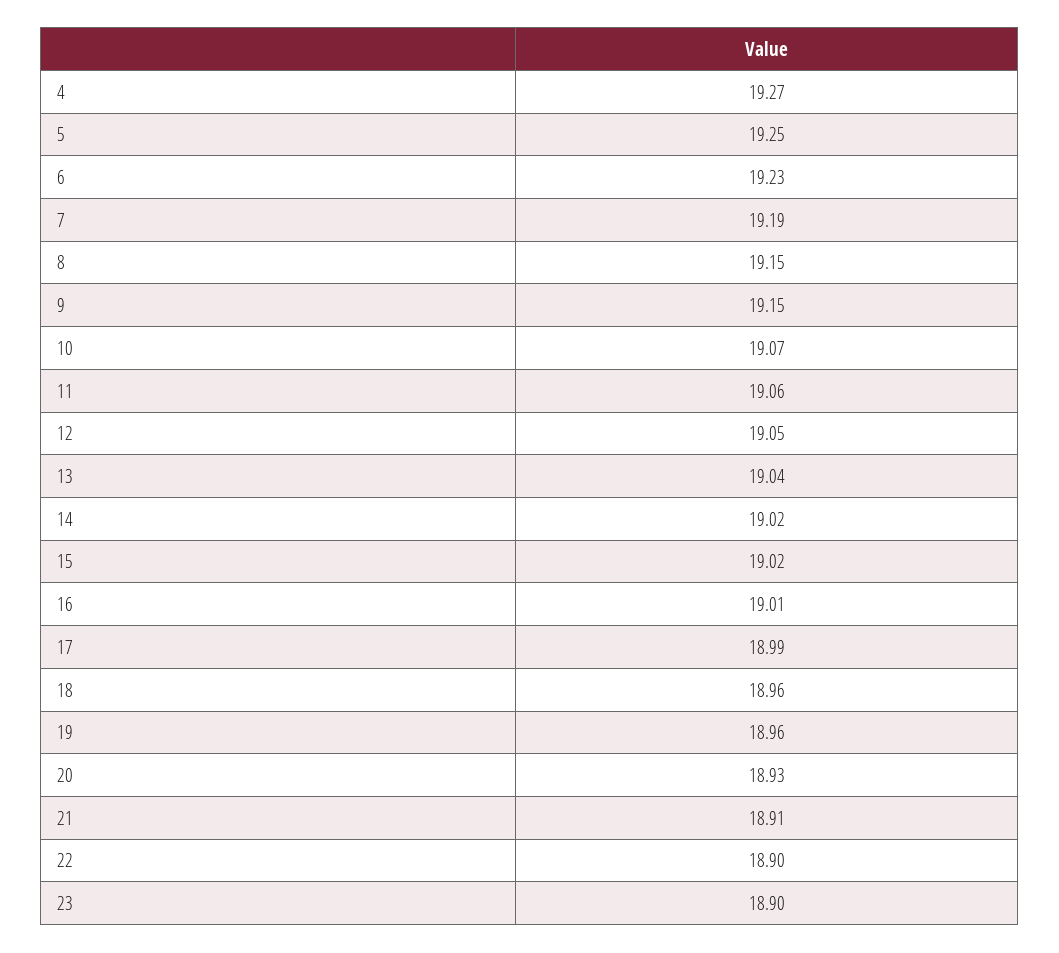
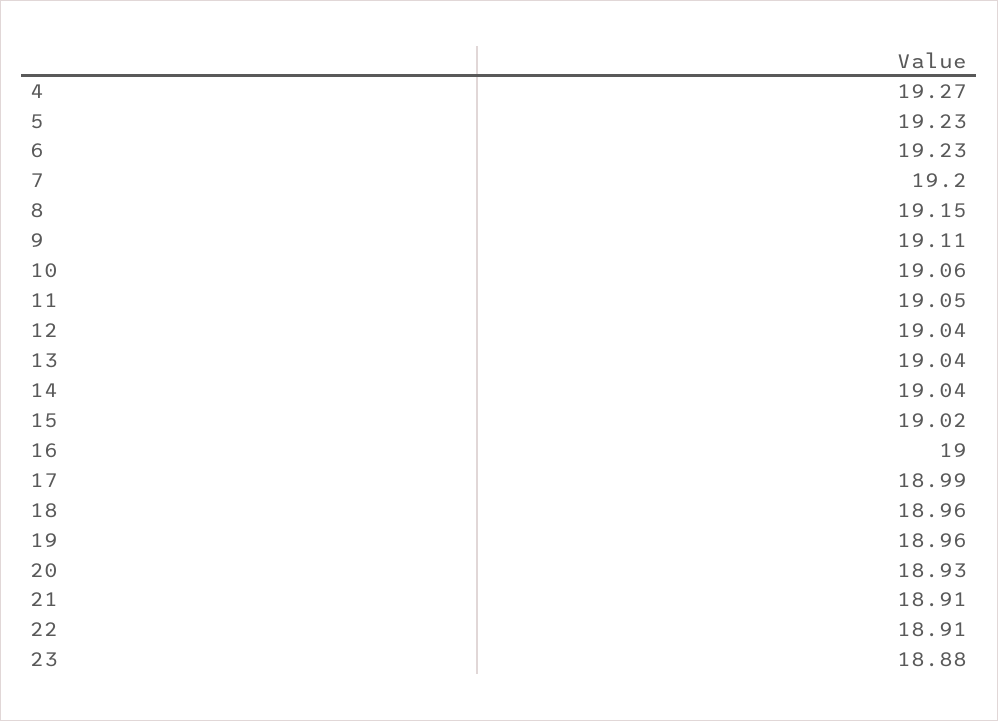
  {
    "4": 19.27,
-   "5": 19.25,
+   "5": 19.23,
    "6": 19.23,
-   "7": 19.19,
+   "7": 19.2,
    "8": 19.15,
-   "9": 19.15,
+   "9": 19.11,
-   "10": 19.07,
+   "10": 19.06,
-   "11": 19.06,
+   "11": 19.05,
-   "12": 19.05,
+   "12": 19.04,
    "13": 19.04,
-   "14": 19.02,
+   "14": 19.04,
    "15": 19.02,
-   "16": 19.01,
+   "16": 19,
    "17": 18.99,
    "18": 18.96,
    "19": 18.96,
    "20": 18.93,
    "21": 18.91,
-   "22": 18.9,
+   "22": 18.91,
-   "23": 18.9
+   "23": 18.88
  }

